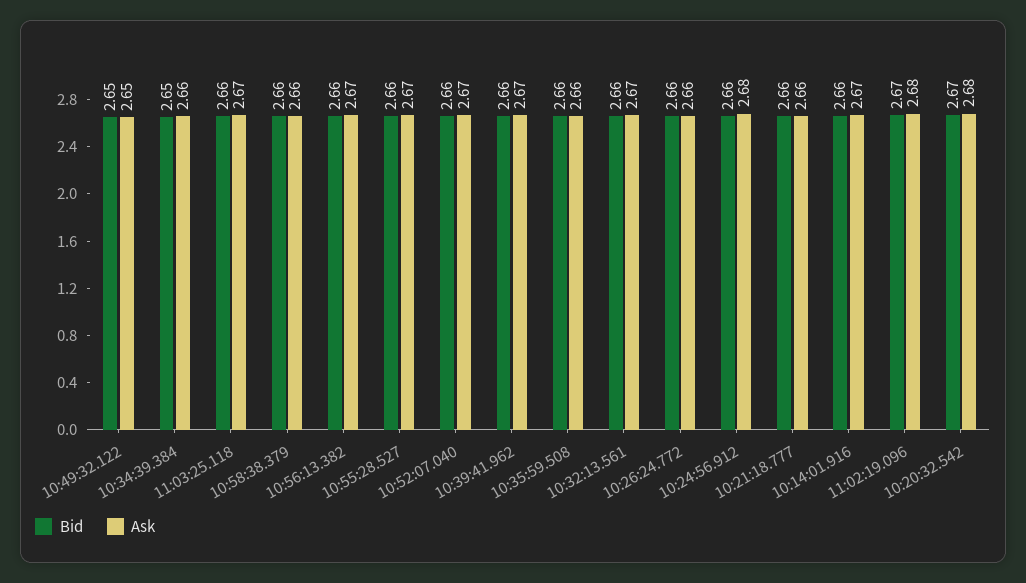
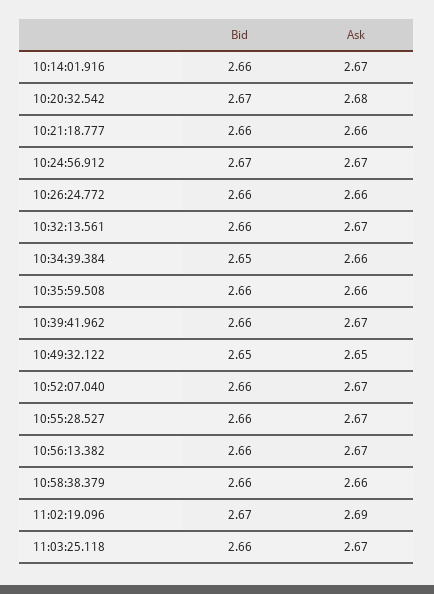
  {
    "Bid": {
      "10:49:32.122": 2.65,
      "10:34:39.384": 2.65,
      "11:03:25.118": 2.66,
      "10:58:38.379": 2.66,
      "10:56:13.382": 2.66,
      "10:55:28.527": 2.66,
      "10:52:07.040": 2.66,
      "10:39:41.962": 2.66,
      "10:35:59.508": 2.66,
      "10:32:13.561": 2.66,
      "10:26:24.772": 2.66,
-     "10:24:56.912": 2.66,
+     "10:24:56.912": 2.67,
      "10:21:18.777": 2.66,
      "10:14:01.916": 2.66,
      "11:02:19.096": 2.67,
      "10:20:32.542": 2.67
    },
    "Ask": {
      "10:49:32.122": 2.65,
      "10:34:39.384": 2.66,
      "11:03:25.118": 2.67,
      "10:58:38.379": 2.66,
      "10:56:13.382": 2.67,
      "10:55:28.527": 2.67,
      "10:52:07.040": 2.67,
      "10:39:41.962": 2.67,
      "10:35:59.508": 2.66,
      "10:32:13.561": 2.67,
      "10:26:24.772": 2.66,
-     "10:24:56.912": 2.68,
+     "10:24:56.912": 2.67,
      "10:21:18.777": 2.66,
      "10:14:01.916": 2.67,
-     "11:02:19.096": 2.68,
+     "11:02:19.096": 2.69,
      "10:20:32.542": 2.68
    }
  }

